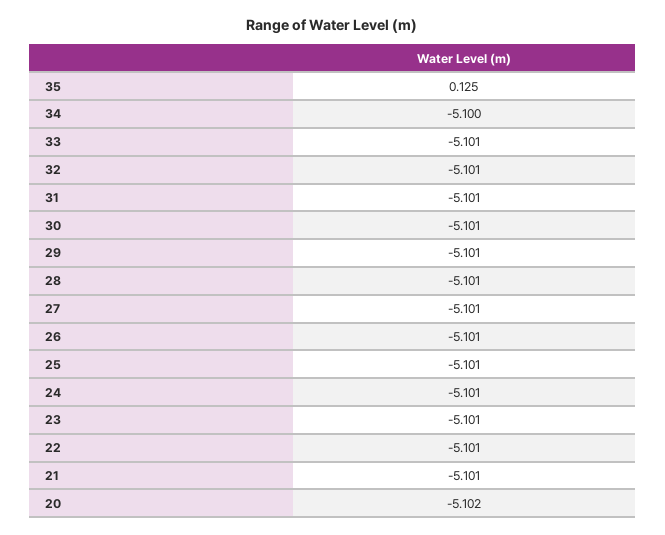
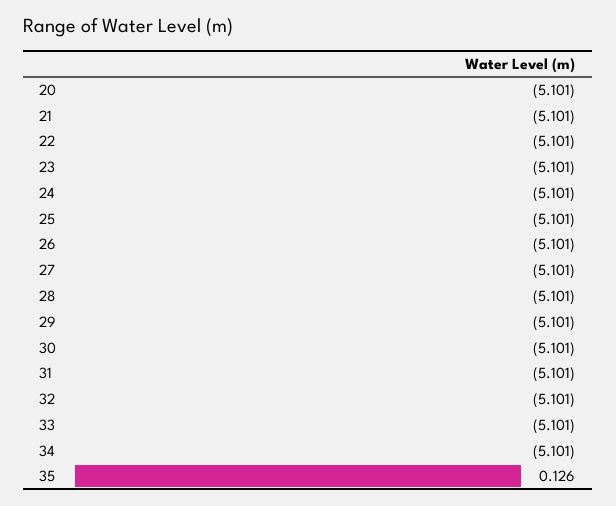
  {
-   "35": 0.125,
+   "35": 0.126,
-   "34": -5.1,
+   "34": -5.101,
    "33": -5.101,
    "32": -5.101,
    "31": -5.101,
    "30": -5.101,
    "29": -5.101,
    "28": -5.101,
    "27": -5.101,
    "26": -5.101,
    "25": -5.101,
    "24": -5.101,
    "23": -5.101,
    "22": -5.101,
    "21": -5.101,
-   "20": -5.102
+   "20": -5.101
  }

